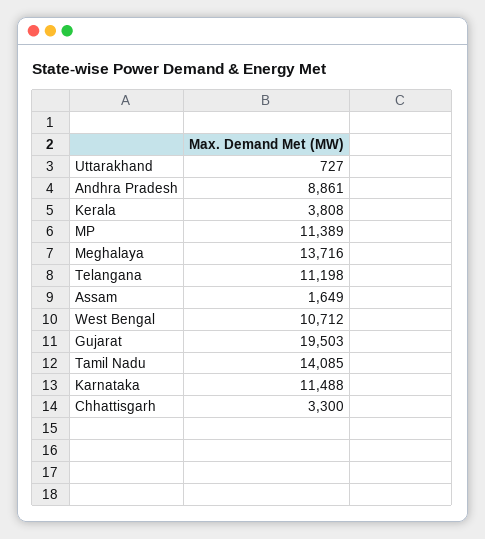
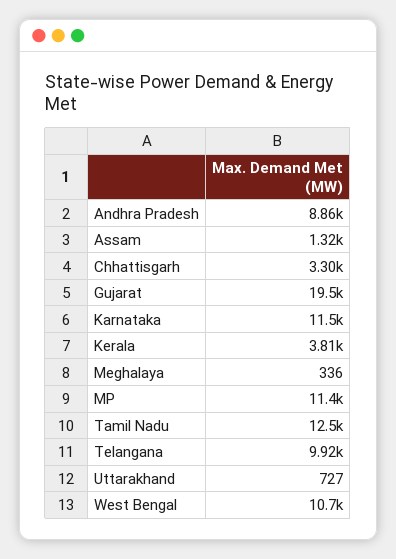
  {
    "Uttarakhand": 727,
    "Andhra Pradesh": 8861,
    "Kerala": 3808,
    "MP": 11389,
-   "Meghalaya": 13716,
+   "Meghalaya": 336,
-   "Telangana": 11198,
+   "Telangana": 9920,
-   "Assam": 1649,
+   "Assam": 1320,
    "West Bengal": 10712,
    "Gujarat": 19503,
-   "Tamil Nadu": 14085,
+   "Tamil Nadu": 12500,
    "Karnataka": 11488,
    "Chhattisgarh": 3300
  }

